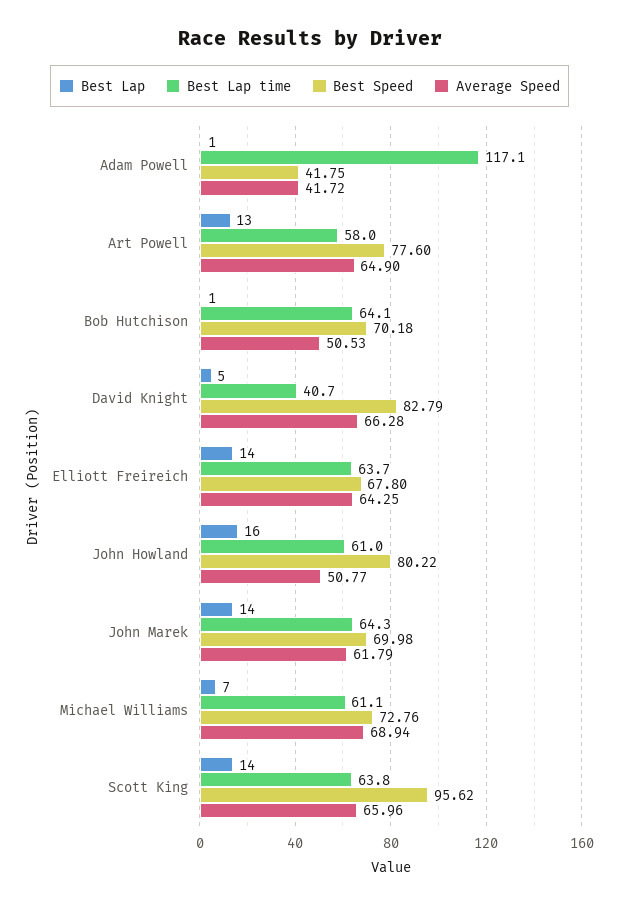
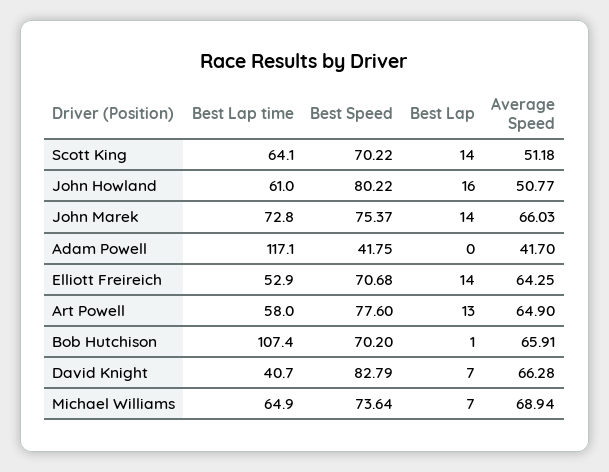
  {
    "Best Lap": {
-     "Adam Powell": 1,
+     "Adam Powell": 0,
      "Art Powell": 13,
      "Bob Hutchison": 1,
-     "David Knight": 5,
+     "David Knight": 7,
      "Elliott Freireich": 14,
      "John Howland": 16,
      "John Marek": 14,
      "Michael Williams": 7,
      "Scott King": 14
    },
    "Best Lap time": {
      "Adam Powell": 117.1,
      "Art Powell": 58,
-     "Bob Hutchison": 64.1,
+     "Bob Hutchison": 107.4,
      "David Knight": 40.7,
-     "Elliott Freireich": 63.7,
+     "Elliott Freireich": 52.9,
      "John Howland": 61,
-     "John Marek": 64.3,
+     "John Marek": 72.8,
-     "Michael Williams": 61.1,
+     "Michael Williams": 64.9,
-     "Scott King": 63.8
+     "Scott King": 64.1
    },
    "Best Speed": {
      "Adam Powell": 41.75,
      "Art Powell": 77.6,
-     "Bob Hutchison": 70.18,
+     "Bob Hutchison": 70.2,
      "David Knight": 82.79,
-     "Elliott Freireich": 67.8,
+     "Elliott Freireich": 70.68,
      "John Howland": 80.22,
-     "John Marek": 69.98,
+     "John Marek": 75.37,
-     "Michael Williams": 72.76,
+     "Michael Williams": 73.64,
-     "Scott King": 95.62
+     "Scott King": 70.22
    },
    "Average Speed": {
-     "Adam Powell": 41.72,
+     "Adam Powell": 41.7,
      "Art Powell": 64.9,
-     "Bob Hutchison": 50.53,
+     "Bob Hutchison": 65.91,
      "David Knight": 66.28,
      "Elliott Freireich": 64.25,
      "John Howland": 50.77,
-     "John Marek": 61.79,
+     "John Marek": 66.03,
      "Michael Williams": 68.94,
-     "Scott King": 65.96
+     "Scott King": 51.18
    }
  }

